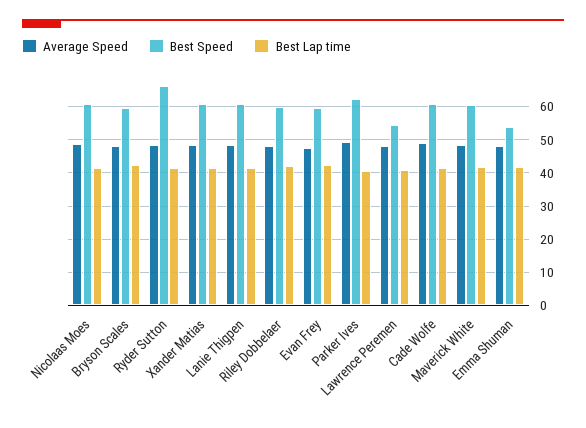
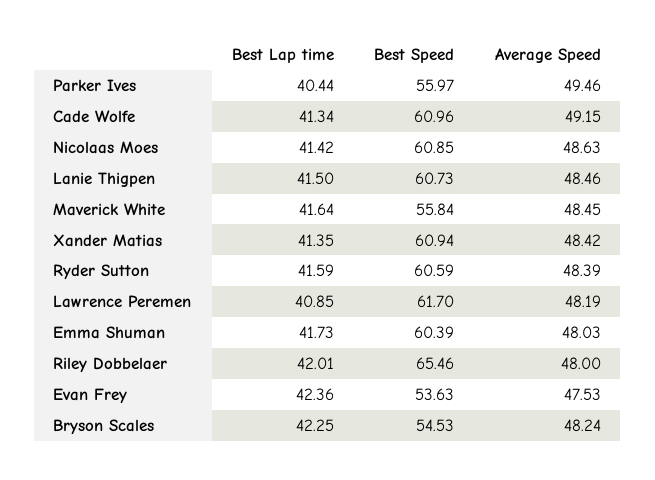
  {
    "Average Speed": {
      "Nicolaas Moes": 48.63,
      "Bryson Scales": 48.24,
      "Ryder Sutton": 48.39,
      "Xander Matias": 48.42,
      "Lanie Thigpen": 48.46,
      "Riley Dobbelaer": 48,
      "Evan Frey": 47.53,
      "Parker Ives": 49.46,
      "Lawrence Peremen": 48.19,
      "Cade Wolfe": 49.15,
      "Maverick White": 48.45,
      "Emma Shuman": 48.03
    },
    "Best Speed": {
      "Nicolaas Moes": 60.85,
-     "Bryson Scales": 60,
+     "Bryson Scales": 54.53,
-     "Ryder Sutton": 66,
+     "Ryder Sutton": 60.59,
      "Xander Matias": 60.94,
      "Lanie Thigpen": 60.73,
-     "Riley Dobbelaer": 60,
+     "Riley Dobbelaer": 65.46,
-     "Evan Frey": 60,
+     "Evan Frey": 53.63,
-     "Parker Ives": 62,
+     "Parker Ives": 55.97,
-     "Lawrence Peremen": 54,
+     "Lawrence Peremen": 61.7,
      "Cade Wolfe": 60.96,
-     "Maverick White": 60,
+     "Maverick White": 55.84,
-     "Emma Shuman": 54
+     "Emma Shuman": 60.39
    },
    "Best Lap time": {
      "Nicolaas Moes": 41.42,
      "Bryson Scales": 42.25,
      "Ryder Sutton": 41.59,
      "Xander Matias": 41.35,
      "Lanie Thigpen": 41.5,
      "Riley Dobbelaer": 42.01,
      "Evan Frey": 42.36,
      "Parker Ives": 40.44,
      "Lawrence Peremen": 40.85,
      "Cade Wolfe": 41.34,
      "Maverick White": 41.64,
      "Emma Shuman": 41.73
    }
  }

